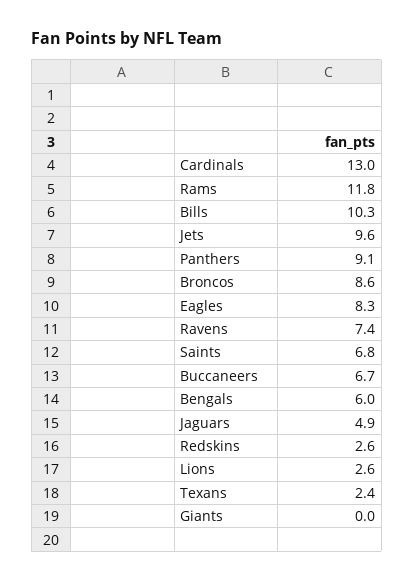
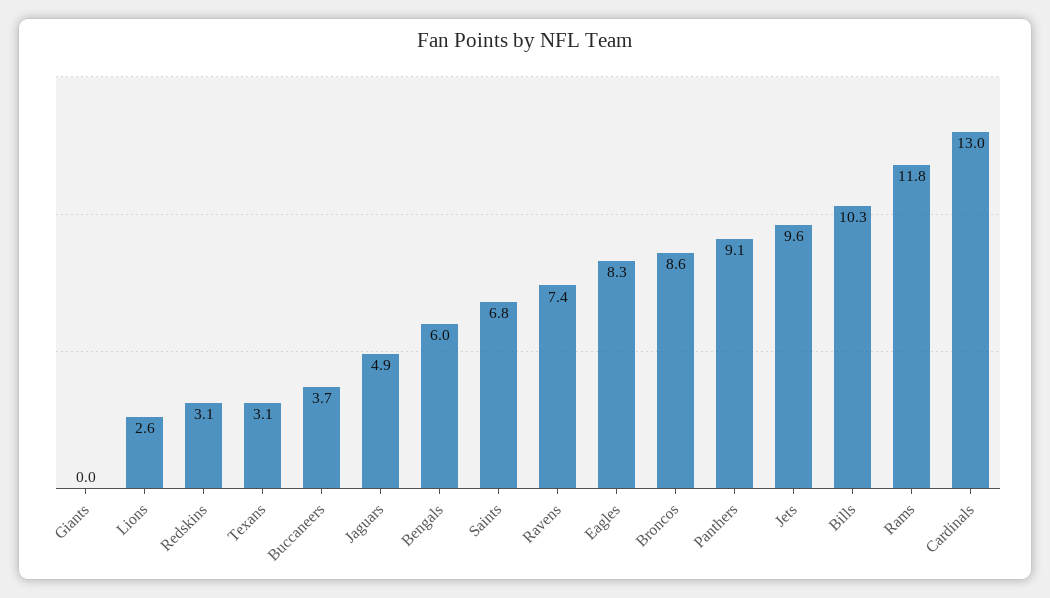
  {
    "Cardinals": 13,
    "Rams": 11.8,
    "Bills": 10.3,
    "Jets": 9.6,
    "Panthers": 9.1,
    "Broncos": 8.6,
    "Eagles": 8.3,
    "Ravens": 7.4,
    "Saints": 6.8,
-   "Buccaneers": 6.7,
+   "Buccaneers": 3.7,
    "Bengals": 6,
    "Jaguars": 4.9,
-   "Redskins": 2.6,
+   "Redskins": 3.1,
    "Lions": 2.6,
-   "Texans": 2.4,
+   "Texans": 3.1,
    "Giants": 0
  }

